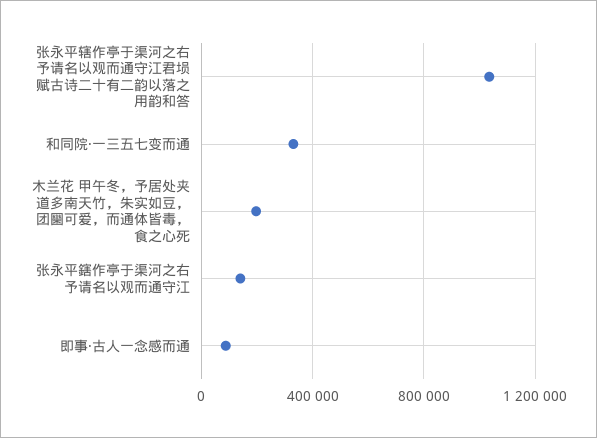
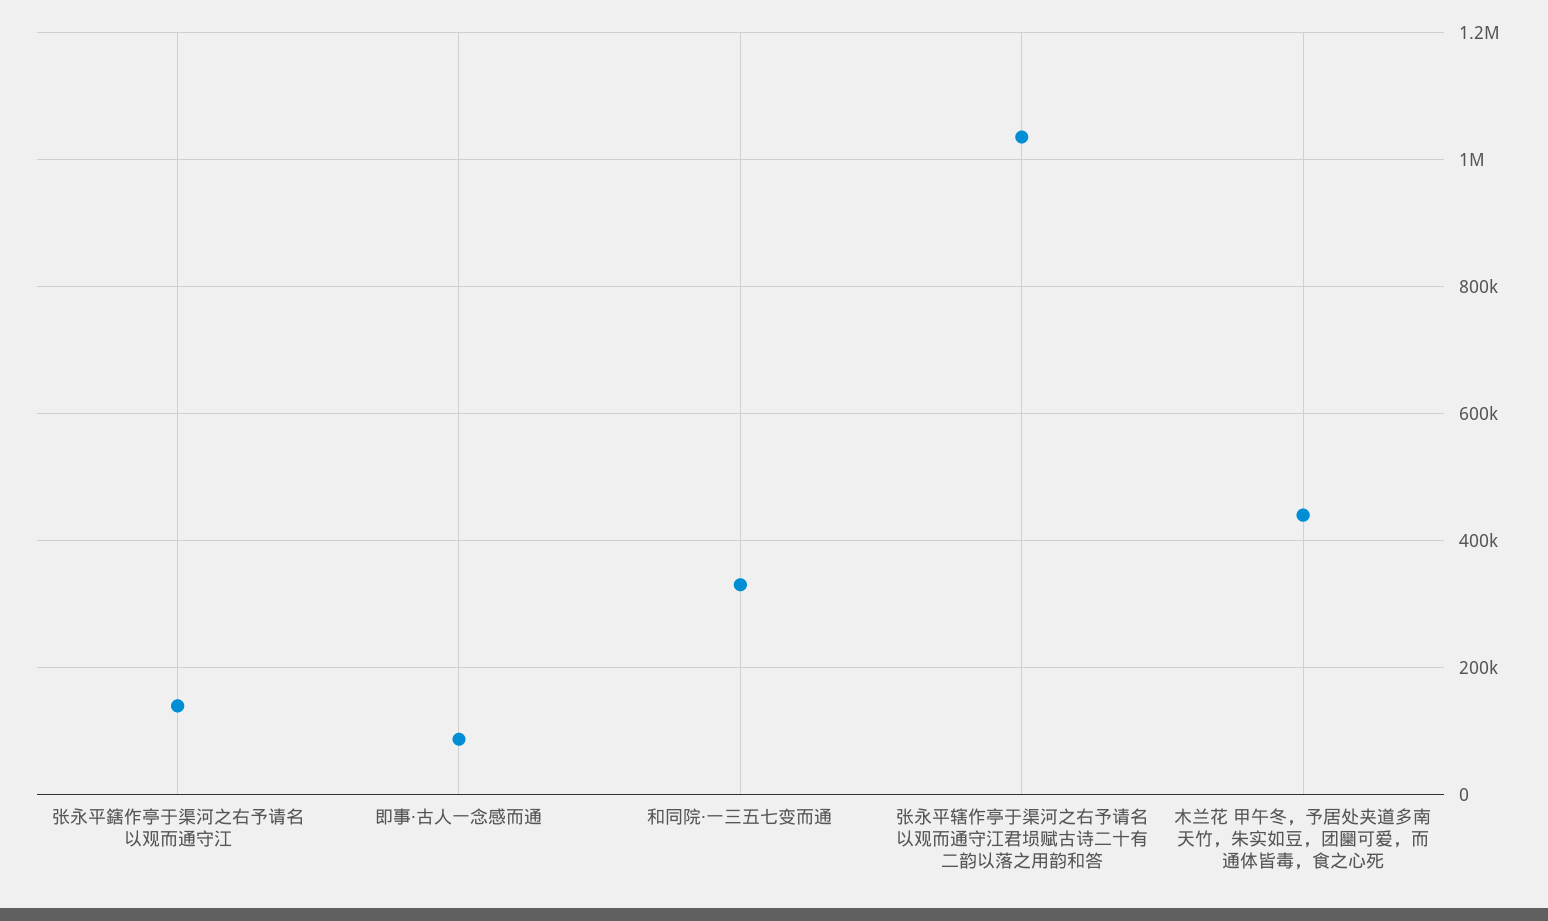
  {
    "张永平辖作亭于渠河之右予请名以观而通守江君埙赋古诗二十有二韵以落之用韵和答": 1040000,
    "和同院·一三五七变而通": 340000,
-   "木兰花 甲午冬，予居处夹道多南天竹，朱实如豆，团圞可爱，而通体皆毒，食之心死": 200000,
+   "木兰花 甲午冬，予居处夹道多南天竹，朱实如豆，团圞可爱，而通体皆毒，食之心死": 440000,
    "张永平鎋作亭于渠河之右予请名以观而通守江": 140000,
    "即事·古人一念感而通": 80000
  }

